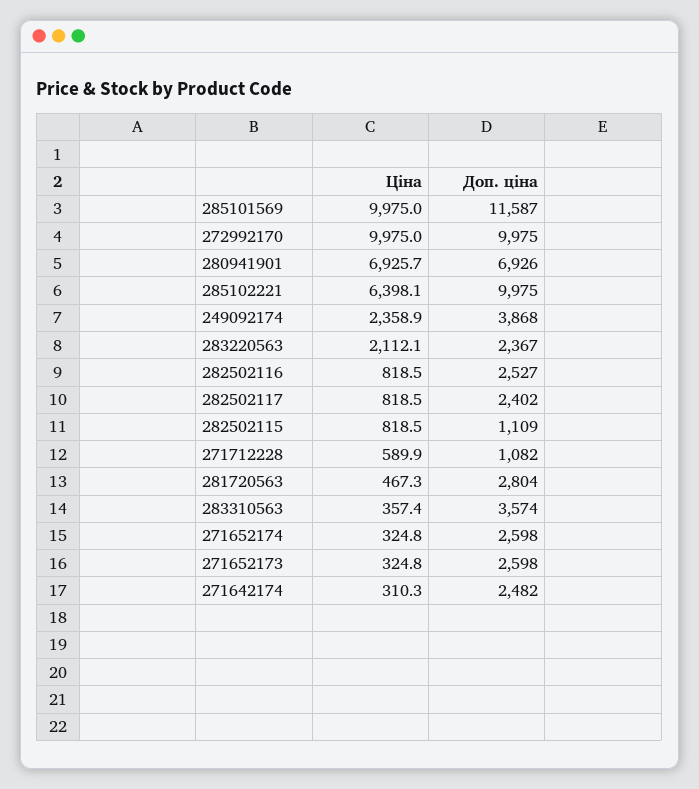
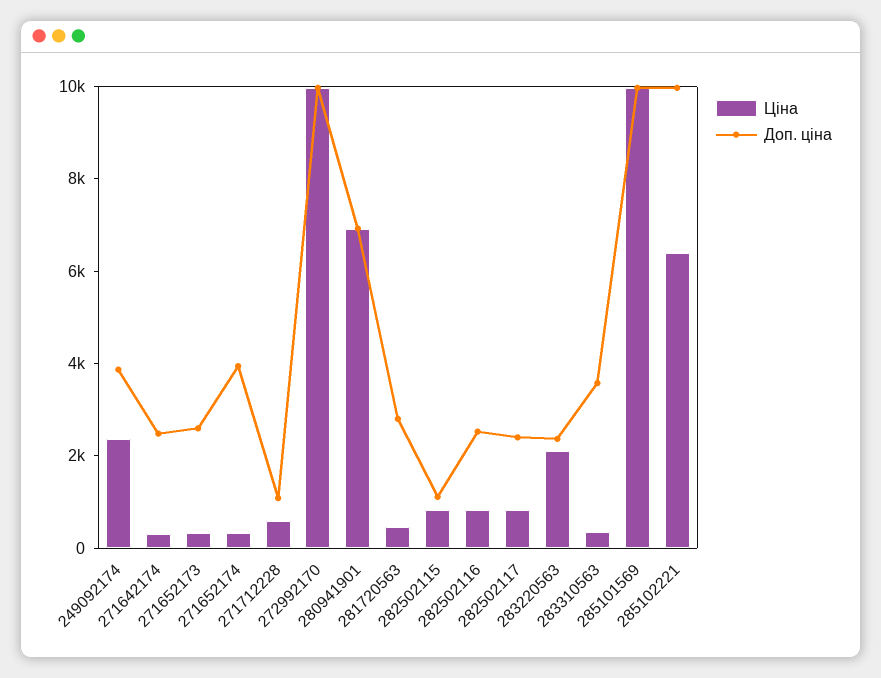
  {
    "Ціна": {
      "285101569": 9975,
      "272992170": 9975,
      "280941901": 6925.7,
      "285102221": 6398.1,
      "249092174": 2358.9,
      "283220563": 2112.1,
      "282502116": 818.5,
      "282502117": 818.5,
      "282502115": 818.5,
      "271712228": 589.9,
      "281720563": 467.3,
      "283310563": 357.4,
      "271652174": 324.8,
      "271652173": 324.8,
      "271642174": 310.3
    },
    "Доп. ціна": {
-     "285101569": 11587,
+     "285101569": 10000,
      "272992170": 9975,
      "280941901": 6926,
      "285102221": 9975,
      "249092174": 3868,
      "283220563": 2367,
      "282502116": 2527,
      "282502117": 2402,
      "282502115": 1109,
      "271712228": 1082,
      "281720563": 2804,
      "283310563": 3574,
-     "271652174": 2598,
+     "271652174": 4000,
      "271652173": 2598,
      "271642174": 2482
    }
  }

